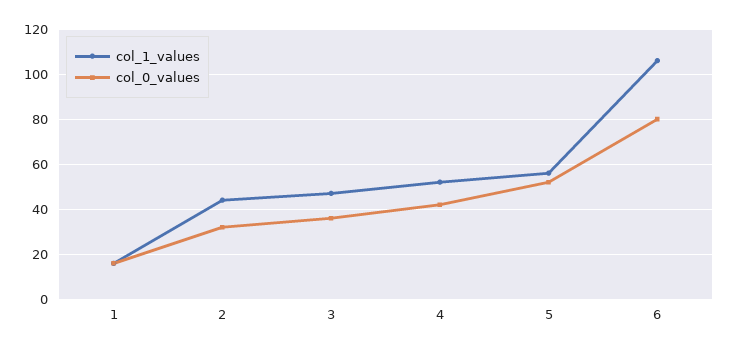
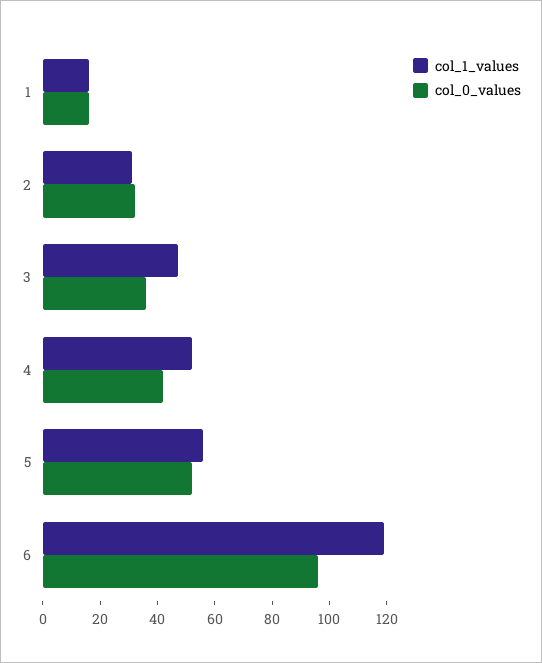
  {
    "col_1_values": {
      "1": 15,
-     "2": 45,
+     "2": 30,
      "3": 45,
      "4": 50,
      "5": 55,
-     "6": 105
+     "6": 120
    },
    "col_0_values": {
      "1": 15,
      "2": 30,
      "3": 35,
      "4": 40,
      "5": 50,
-     "6": 80
+     "6": 95
    }
  }

